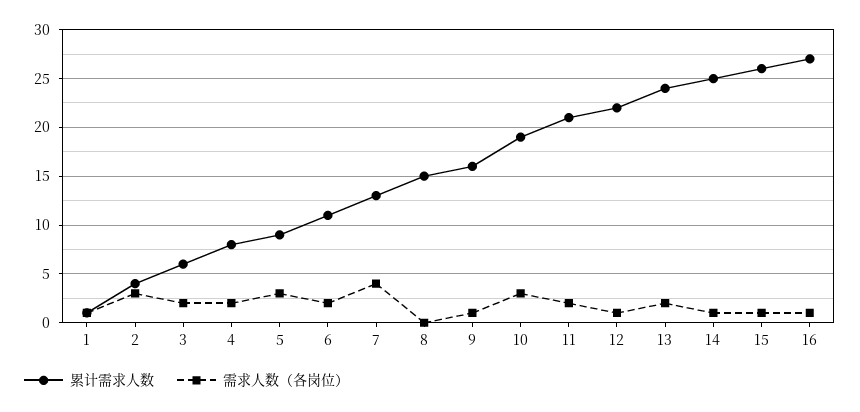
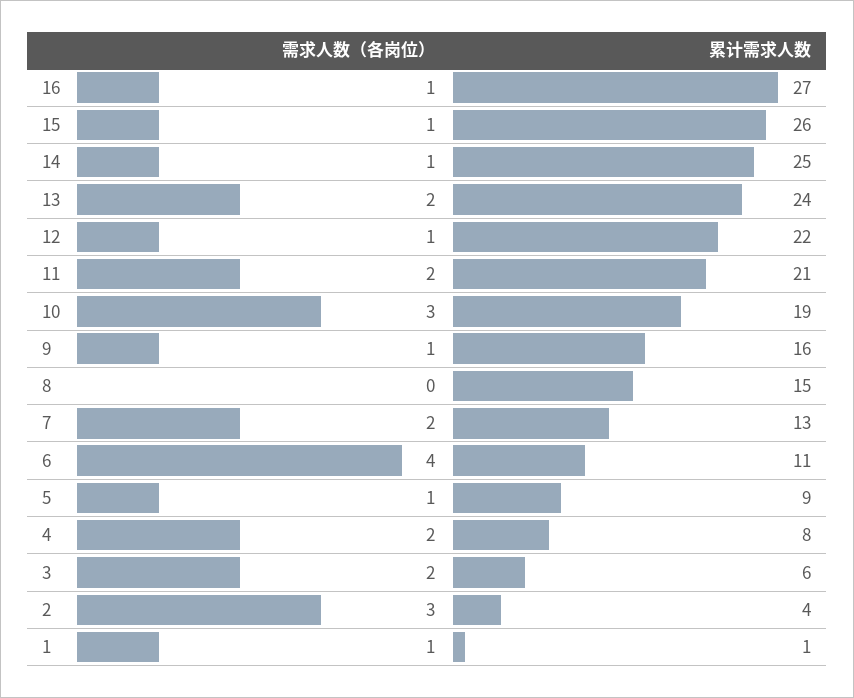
  {
    "累计需求人数": {
      "1": 1,
      "2": 4,
      "3": 6,
      "4": 8,
      "5": 9,
      "6": 11,
      "7": 13,
      "8": 15,
      "9": 16,
      "10": 19,
      "11": 21,
      "12": 22,
      "13": 24,
      "14": 25,
      "15": 26,
      "16": 27
    },
    "需求人数（各岗位）": {
      "1": 1,
      "2": 3,
      "3": 2,
      "4": 2,
-     "5": 3,
+     "5": 1,
-     "6": 2,
+     "6": 4,
-     "7": 4,
+     "7": 2,
      "8": 0,
      "9": 1,
      "10": 3,
      "11": 2,
      "12": 1,
      "13": 2,
      "14": 1,
      "15": 1,
      "16": 1
    }
  }

